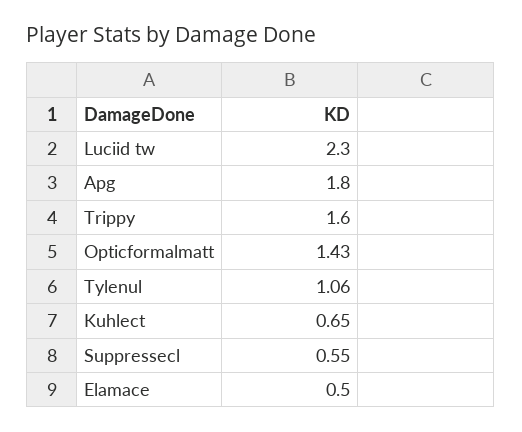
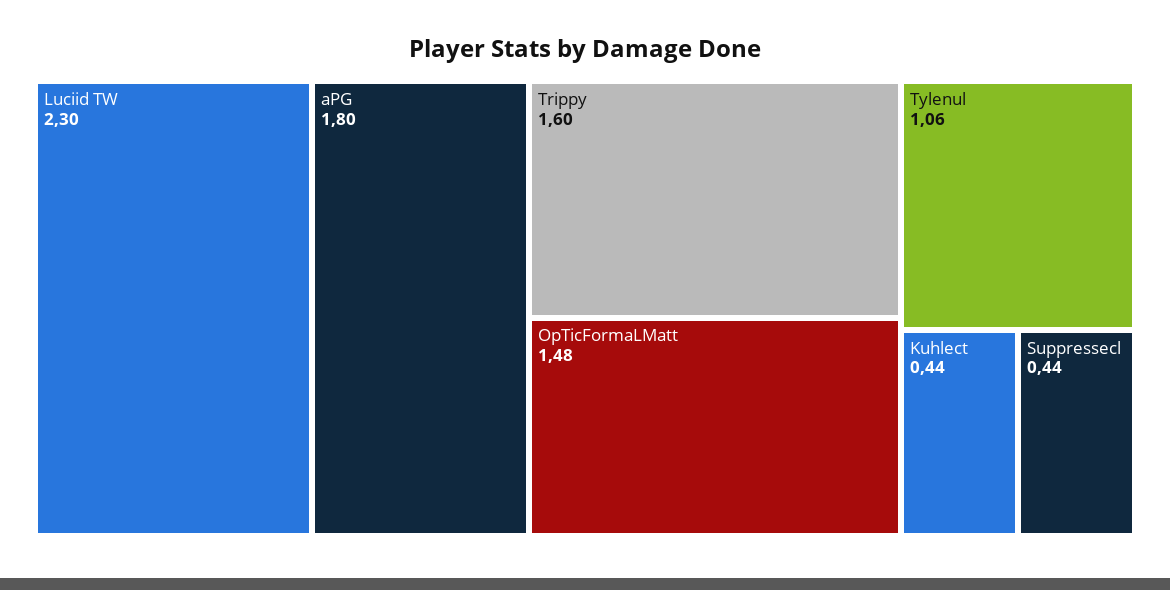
  {
    "Luciid tw": 2.3,
    "Apg": 1.8,
    "Trippy": 1.6,
-   "Opticformalmatt": 1.43,
+   "Opticformalmatt": 1.48,
    "Tylenul": 1.06,
-   "Kuhlect": 0.65,
+   "Kuhlect": 0.44,
-   "Suppressecl": 0.55,
+   "Suppressecl": 0.44
-   "Elamace": 0.5
  }

